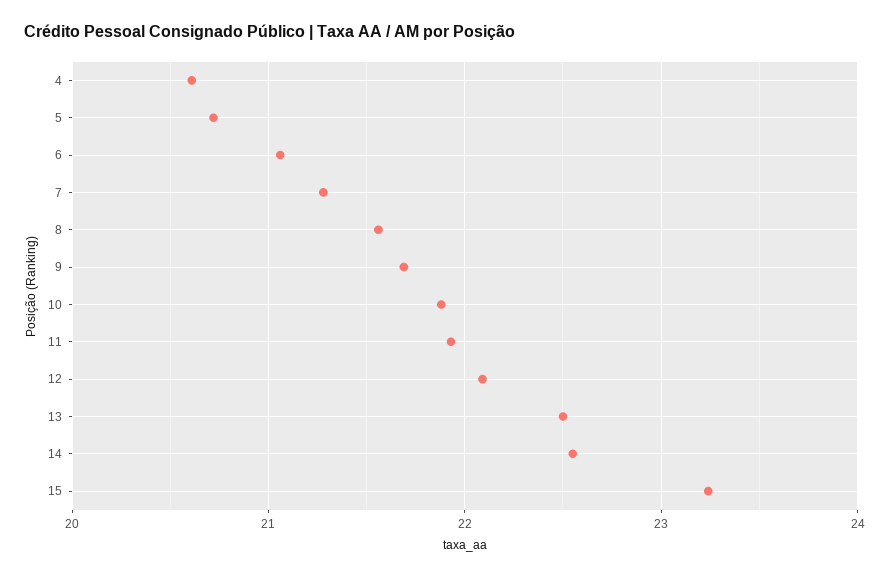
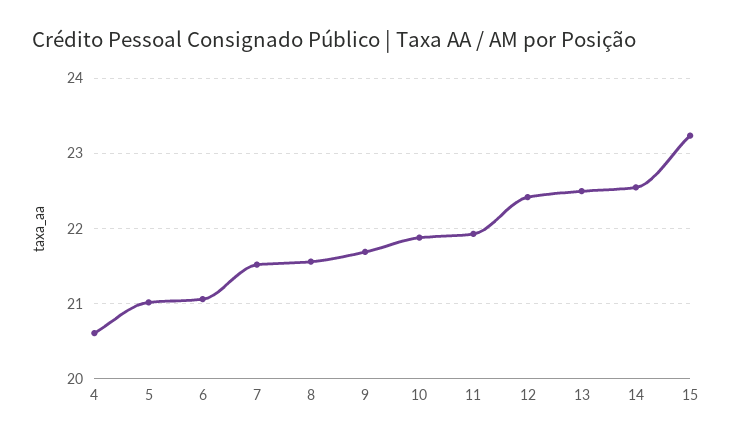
  {
    "4": 20.6,
-   "5": 20.7,
+   "5": 21,
    "6": 21.1,
-   "7": 21.3,
+   "7": 21.5,
    "8": 21.6,
    "9": 21.7,
    "10": 21.9,
    "11": 21.9,
-   "12": 22.1,
+   "12": 22.4,
    "13": 22.5,
    "14": 22.6,
    "15": 23.2
  }

